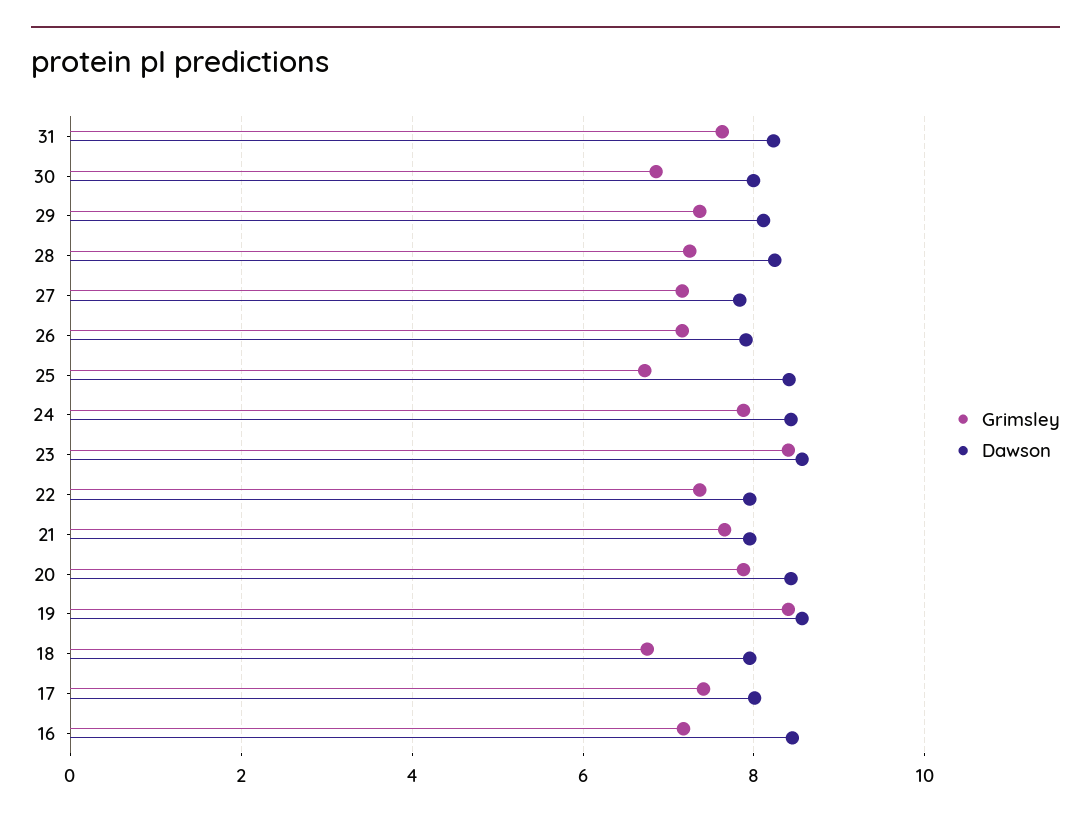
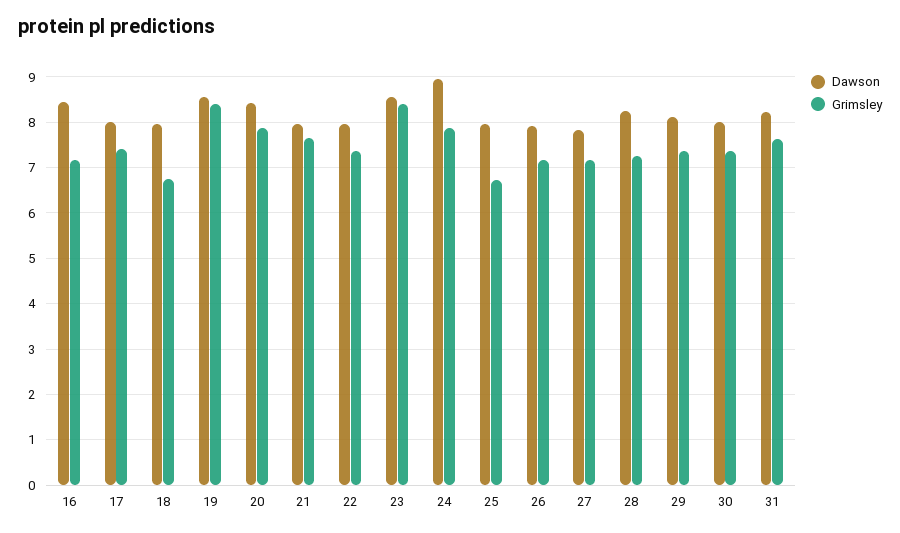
  {
    "Grimsley": {
      "31": 7.6,
-     "30": 6.8,
+     "30": 7.4,
      "29": 7.4,
      "28": 7.2,
      "27": 7.2,
      "26": 7.2,
      "25": 6.8,
      "24": 7.8,
      "23": 8.4,
      "22": 7.4,
      "21": 7.6,
      "20": 7.8,
      "19": 8.4,
      "18": 6.8,
      "17": 7.4,
      "16": 7.2
    },
    "Dawson": {
      "31": 8.2,
      "30": 8,
      "29": 8.2,
      "28": 8.2,
      "27": 7.8,
      "26": 8,
-     "25": 8.4,
+     "25": 8,
-     "24": 8.4,
+     "24": 9,
      "23": 8.6,
      "22": 8,
      "21": 8,
      "20": 8.4,
      "19": 8.6,
      "18": 8,
      "17": 8,
      "16": 8.4
    }
  }

